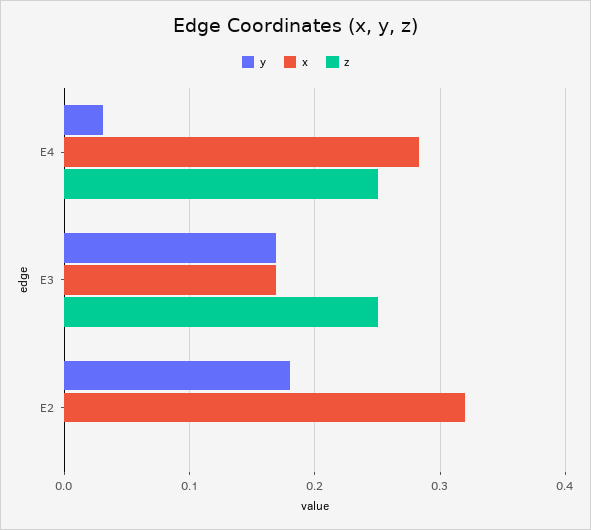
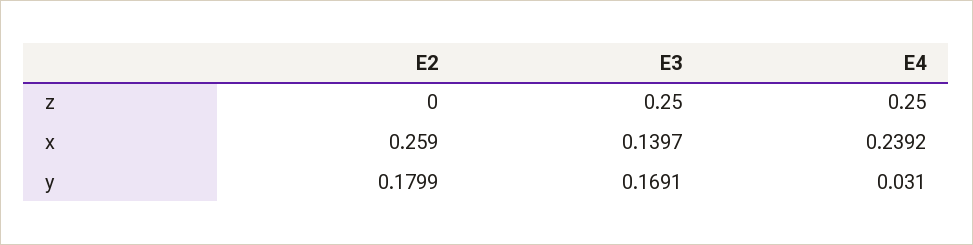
  {
    "y": {
      "E4": 0.031,
      "E3": 0.1691,
      "E2": 0.1799
    },
    "x": {
-     "E4": 0.28,
+     "E4": 0.2392,
-     "E3": 0.17,
+     "E3": 0.1397,
-     "E2": 0.32
+     "E2": 0.259
    },
    "z": {
      "E4": 0.25,
      "E3": 0.25,
      "E2": 0
    }
  }

